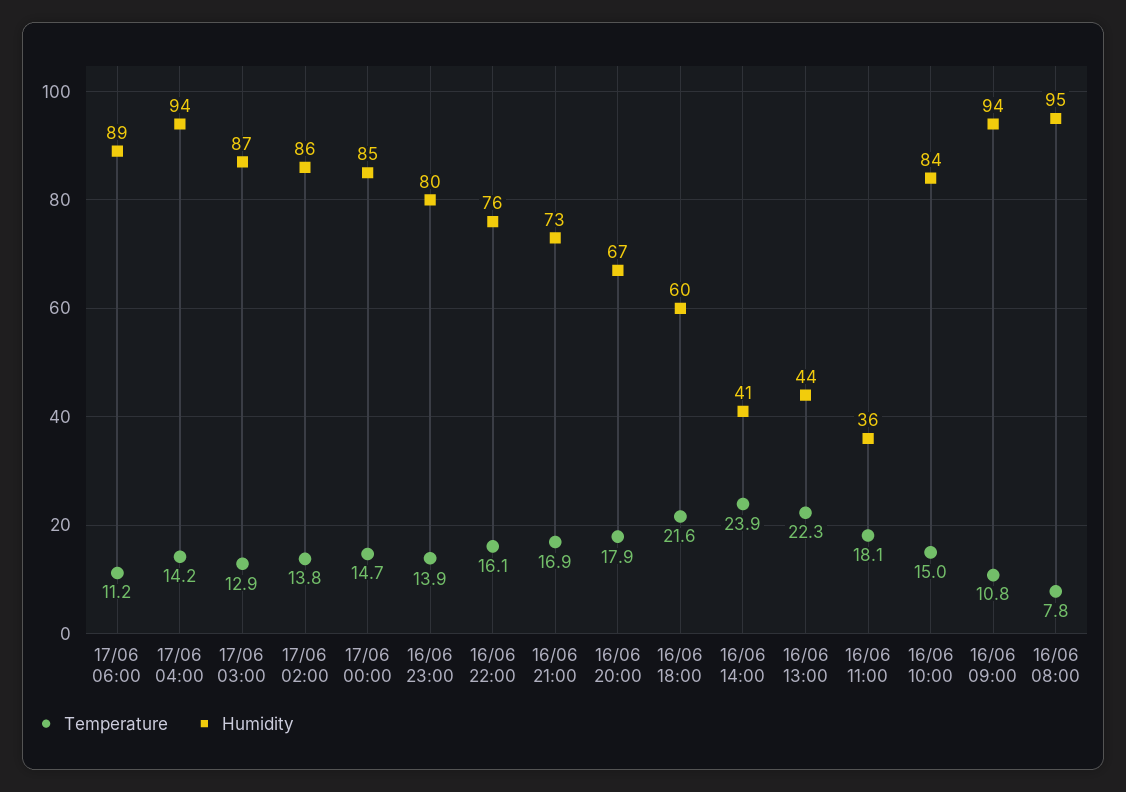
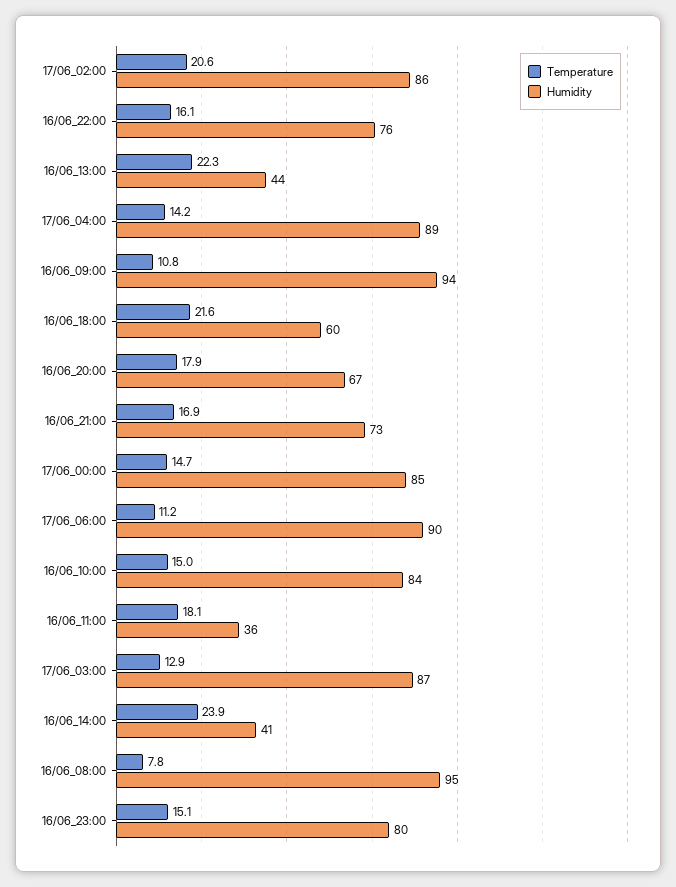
  {
    "Temperature": {
      "17/06 06:00": 11.2,
      "17/06 04:00": 14.2,
      "17/06 03:00": 12.9,
-     "17/06 02:00": 13.8,
+     "17/06 02:00": 20.6,
      "17/06 00:00": 14.7,
-     "16/06 23:00": 13.9,
+     "16/06 23:00": 15.1,
      "16/06 22:00": 16.1,
      "16/06 21:00": 16.9,
      "16/06 20:00": 17.9,
      "16/06 18:00": 21.6,
      "16/06 14:00": 23.9,
      "16/06 13:00": 22.3,
      "16/06 11:00": 18.1,
      "16/06 10:00": 15,
      "16/06 09:00": 10.8,
      "16/06 08:00": 7.8
    },
    "Humidity": {
-     "17/06 06:00": 89,
+     "17/06 06:00": 90,
-     "17/06 04:00": 94,
+     "17/06 04:00": 89,
      "17/06 03:00": 87,
      "17/06 02:00": 86,
      "17/06 00:00": 85,
      "16/06 23:00": 80,
      "16/06 22:00": 76,
      "16/06 21:00": 73,
      "16/06 20:00": 67,
      "16/06 18:00": 60,
      "16/06 14:00": 41,
      "16/06 13:00": 44,
      "16/06 11:00": 36,
      "16/06 10:00": 84,
      "16/06 09:00": 94,
      "16/06 08:00": 95
    }
  }

